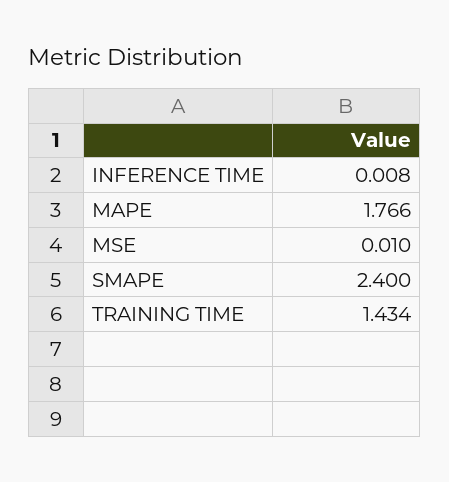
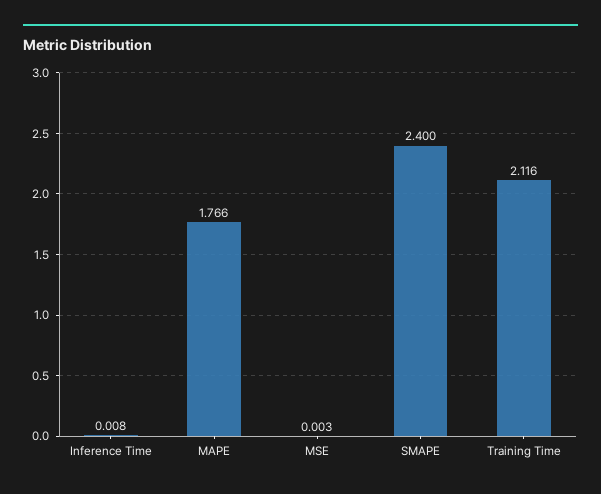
  {
    "INFERENCE TIME": 0.008,
    "MAPE": 1.766,
-   "MSE": 0.01,
+   "MSE": 0.003,
    "SMAPE": 2.4,
-   "TRAINING TIME": 1.434
+   "TRAINING TIME": 2.116
  }

